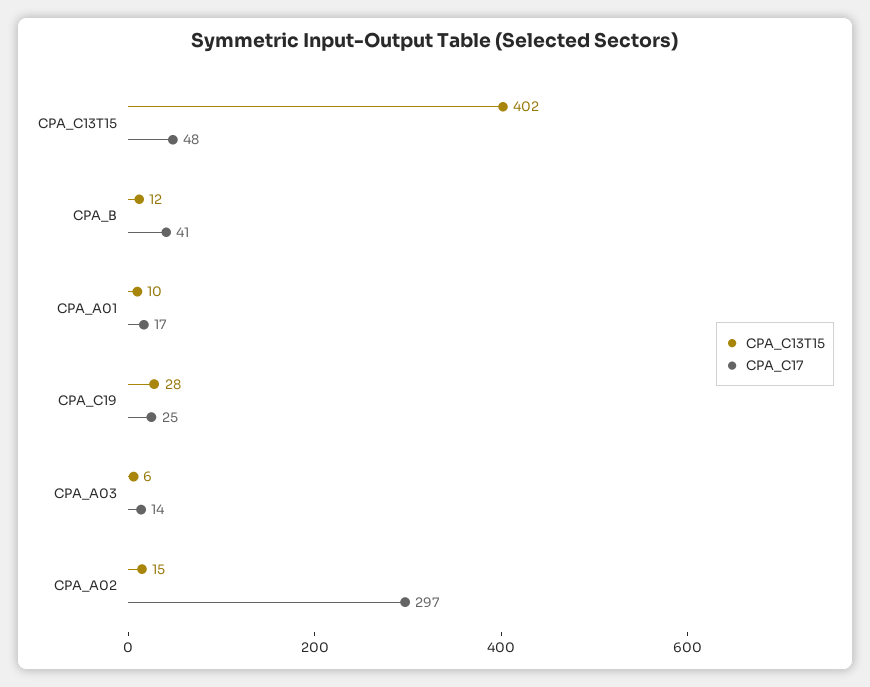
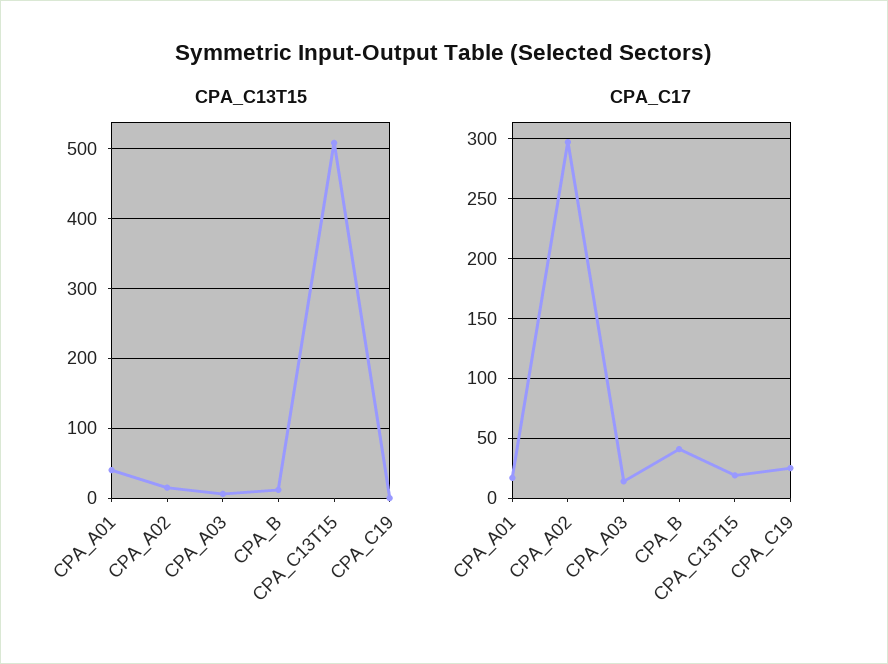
  {
    "CPA_C13T15": {
-     "CPA_C13T15": 402,
+     "CPA_C13T15": 510,
      "CPA_B": 12,
-     "CPA_A01": 10,
+     "CPA_A01": 40,
-     "CPA_C19": 28,
+     "CPA_C19": 0,
      "CPA_A03": 6,
      "CPA_A02": 15
    },
    "CPA_C17": {
-     "CPA_C13T15": 48,
+     "CPA_C13T15": 20,
      "CPA_B": 41,
      "CPA_A01": 17,
      "CPA_C19": 25,
      "CPA_A03": 14,
      "CPA_A02": 297
    }
  }

